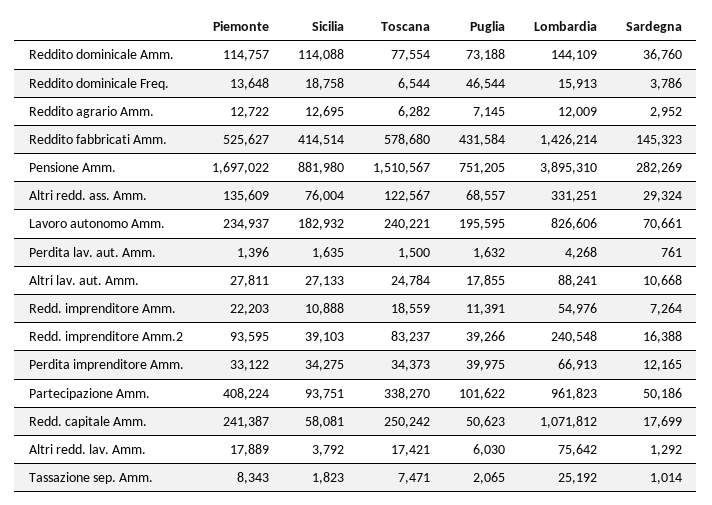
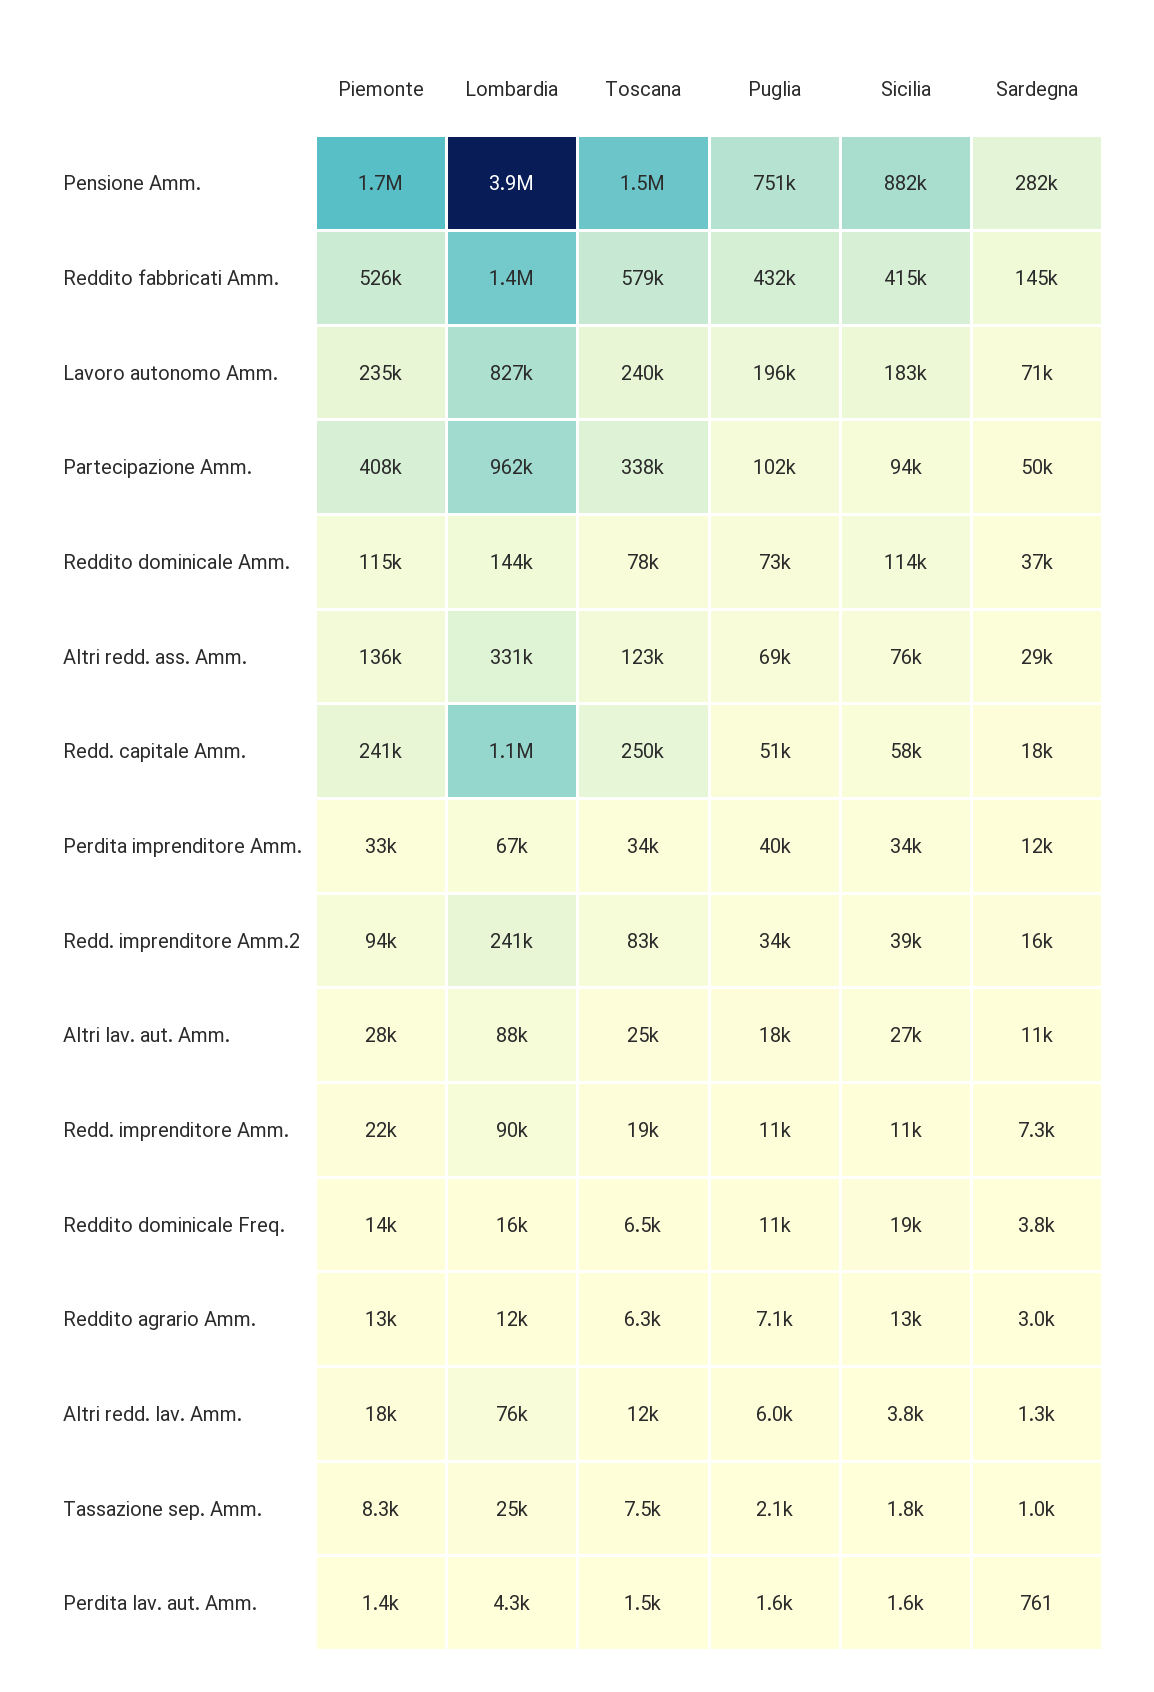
  {
    "Piemonte": {
      "Reddito dominicale Amm.": 114757,
      "Reddito dominicale Freq.": 13648,
      "Reddito agrario Amm.": 12722,
      "Reddito fabbricati Amm.": 525627,
      "Pensione Amm.": 1697022,
      "Altri redd. ass. Amm.": 135609,
      "Lavoro autonomo Amm.": 234937,
      "Perdita lav. aut. Amm.": 1396,
      "Altri lav. aut. Amm.": 27811,
      "Redd. imprenditore Amm.": 22203,
      "Redd. imprenditore Amm.2": 93595,
      "Perdita imprenditore Amm.": 33122,
      "Partecipazione Amm.": 408224,
      "Redd. capitale Amm.": 241387,
      "Altri redd. lav. Amm.": 17889,
      "Tassazione sep. Amm.": 8343
    },
    "Sicilia": {
      "Reddito dominicale Amm.": 114088,
      "Reddito dominicale Freq.": 18758,
      "Reddito agrario Amm.": 12695,
      "Reddito fabbricati Amm.": 414514,
      "Pensione Amm.": 881980,
      "Altri redd. ass. Amm.": 76004,
      "Lavoro autonomo Amm.": 182932,
      "Perdita lav. aut. Amm.": 1635,
      "Altri lav. aut. Amm.": 27133,
      "Redd. imprenditore Amm.": 10888,
      "Redd. imprenditore Amm.2": 39103,
      "Perdita imprenditore Amm.": 34275,
      "Partecipazione Amm.": 93751,
      "Redd. capitale Amm.": 58081,
      "Altri redd. lav. Amm.": 3792,
      "Tassazione sep. Amm.": 1823
    },
    "Toscana": {
      "Reddito dominicale Amm.": 77554,
      "Reddito dominicale Freq.": 6544,
      "Reddito agrario Amm.": 6282,
      "Reddito fabbricati Amm.": 578680,
      "Pensione Amm.": 1510567,
      "Altri redd. ass. Amm.": 122567,
      "Lavoro autonomo Amm.": 240221,
      "Perdita lav. aut. Amm.": 1500,
      "Altri lav. aut. Amm.": 24784,
      "Redd. imprenditore Amm.": 18559,
      "Redd. imprenditore Amm.2": 83237,
      "Perdita imprenditore Amm.": 34373,
      "Partecipazione Amm.": 338270,
      "Redd. capitale Amm.": 250242,
-     "Altri redd. lav. Amm.": 17421,
+     "Altri redd. lav. Amm.": 12000,
      "Tassazione sep. Amm.": 7471
    },
    "Puglia": {
      "Reddito dominicale Amm.": 73188,
-     "Reddito dominicale Freq.": 46544,
+     "Reddito dominicale Freq.": 11000,
      "Reddito agrario Amm.": 7145,
      "Reddito fabbricati Amm.": 431584,
      "Pensione Amm.": 751205,
      "Altri redd. ass. Amm.": 68557,
      "Lavoro autonomo Amm.": 195595,
      "Perdita lav. aut. Amm.": 1632,
      "Altri lav. aut. Amm.": 17855,
      "Redd. imprenditore Amm.": 11391,
-     "Redd. imprenditore Amm.2": 39266,
+     "Redd. imprenditore Amm.2": 34000,
      "Perdita imprenditore Amm.": 39975,
      "Partecipazione Amm.": 101622,
      "Redd. capitale Amm.": 50623,
      "Altri redd. lav. Amm.": 6030,
      "Tassazione sep. Amm.": 2065
    },
    "Lombardia": {
      "Reddito dominicale Amm.": 144109,
      "Reddito dominicale Freq.": 15913,
      "Reddito agrario Amm.": 12009,
      "Reddito fabbricati Amm.": 1426214,
      "Pensione Amm.": 3895310,
      "Altri redd. ass. Amm.": 331251,
      "Lavoro autonomo Amm.": 826606,
      "Perdita lav. aut. Amm.": 4268,
      "Altri lav. aut. Amm.": 88241,
-     "Redd. imprenditore Amm.": 54976,
+     "Redd. imprenditore Amm.": 90000,
      "Redd. imprenditore Amm.2": 240548,
      "Perdita imprenditore Amm.": 66913,
      "Partecipazione Amm.": 961823,
      "Redd. capitale Amm.": 1071812,
      "Altri redd. lav. Amm.": 75642,
      "Tassazione sep. Amm.": 25192
    },
    "Sardegna": {
      "Reddito dominicale Amm.": 36760,
      "Reddito dominicale Freq.": 3786,
      "Reddito agrario Amm.": 2952,
      "Reddito fabbricati Amm.": 145323,
      "Pensione Amm.": 282269,
      "Altri redd. ass. Amm.": 29324,
      "Lavoro autonomo Amm.": 70661,
      "Perdita lav. aut. Amm.": 761,
      "Altri lav. aut. Amm.": 10668,
      "Redd. imprenditore Amm.": 7264,
      "Redd. imprenditore Amm.2": 16388,
      "Perdita imprenditore Amm.": 12165,
      "Partecipazione Amm.": 50186,
      "Redd. capitale Amm.": 17699,
      "Altri redd. lav. Amm.": 1292,
      "Tassazione sep. Amm.": 1014
    }
  }

